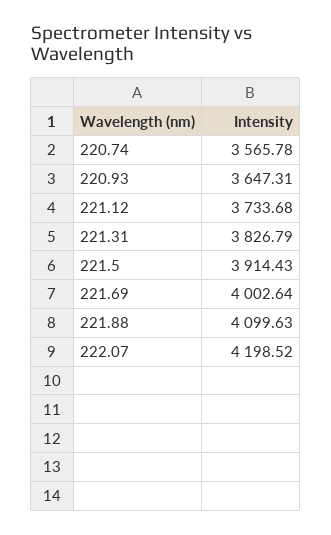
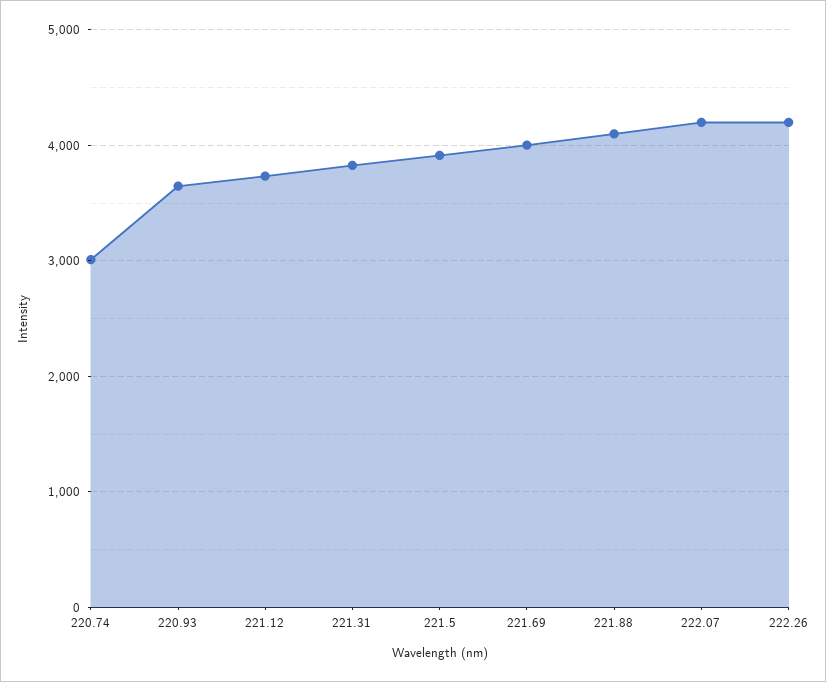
  {
-   "220.74": 3565.78,
+   "220.74": 3000,
    "220.93": 3647.31,
    "221.12": 3733.68,
    "221.31": 3826.79,
    "221.5": 3914.43,
    "221.69": 4002.64,
    "221.88": 4099.63,
-   "222.07": 4198.52
+   "222.07": 4198.52,
+   "222.26": 4200
  }

